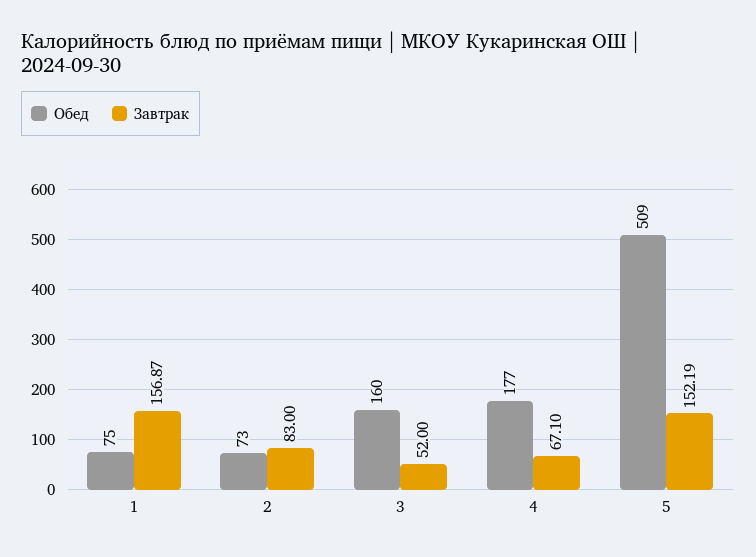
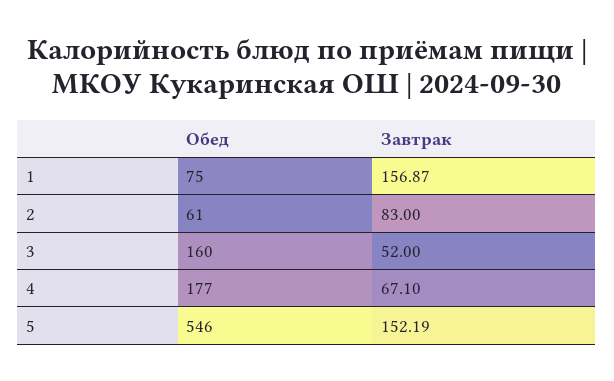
  {
    "Обед": {
      "1": 75,
-     "2": 73,
+     "2": 61,
      "3": 160,
      "4": 177,
-     "5": 509
+     "5": 546
    },
    "Завтрак": {
      "1": 156.87,
      "2": 83,
      "3": 52,
      "4": 67.1,
      "5": 152.19
    }
  }

